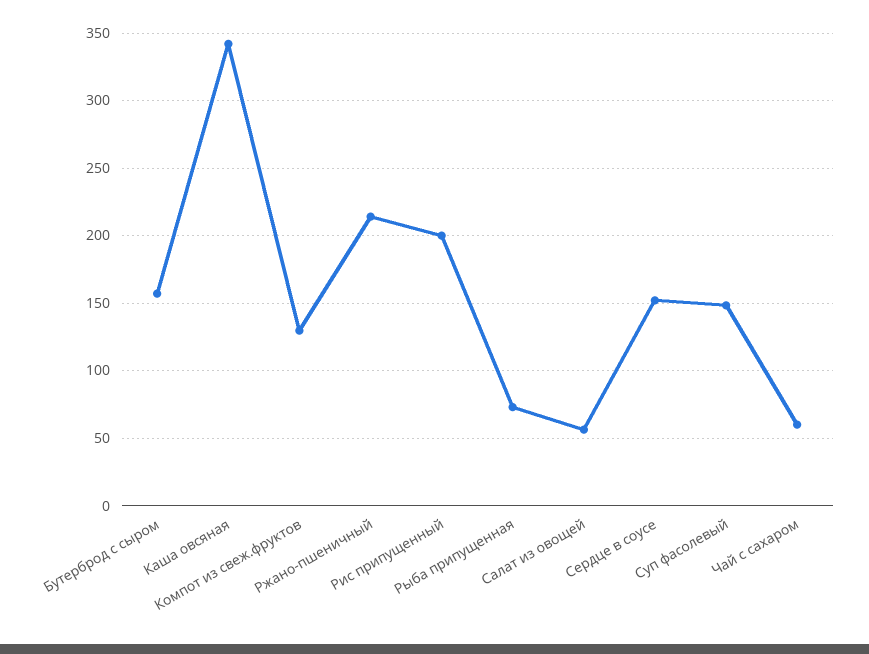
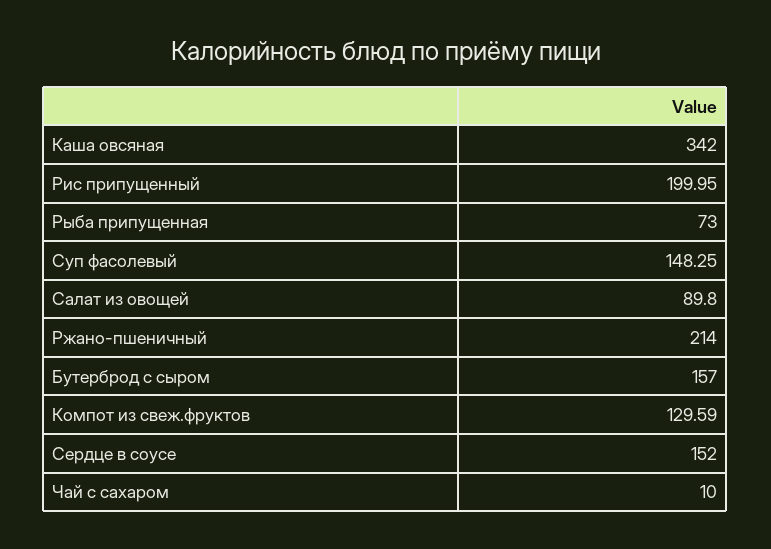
  {
    "Бутерброд с сыром": 157,
    "Каша овсяная": 342,
    "Компот из свеж.фруктов": 129.59,
    "Ржано-пшеничный": 214,
    "Рис припущенный": 199.95,
    "Рыба припущенная": 73,
-   "Салат из овощей": 55,
+   "Салат из овощей": 89.8,
    "Сердце в соусе": 152,
    "Суп фасолевый": 148.25,
-   "Чай с сахаром": 60
+   "Чай с сахаром": 10
  }

